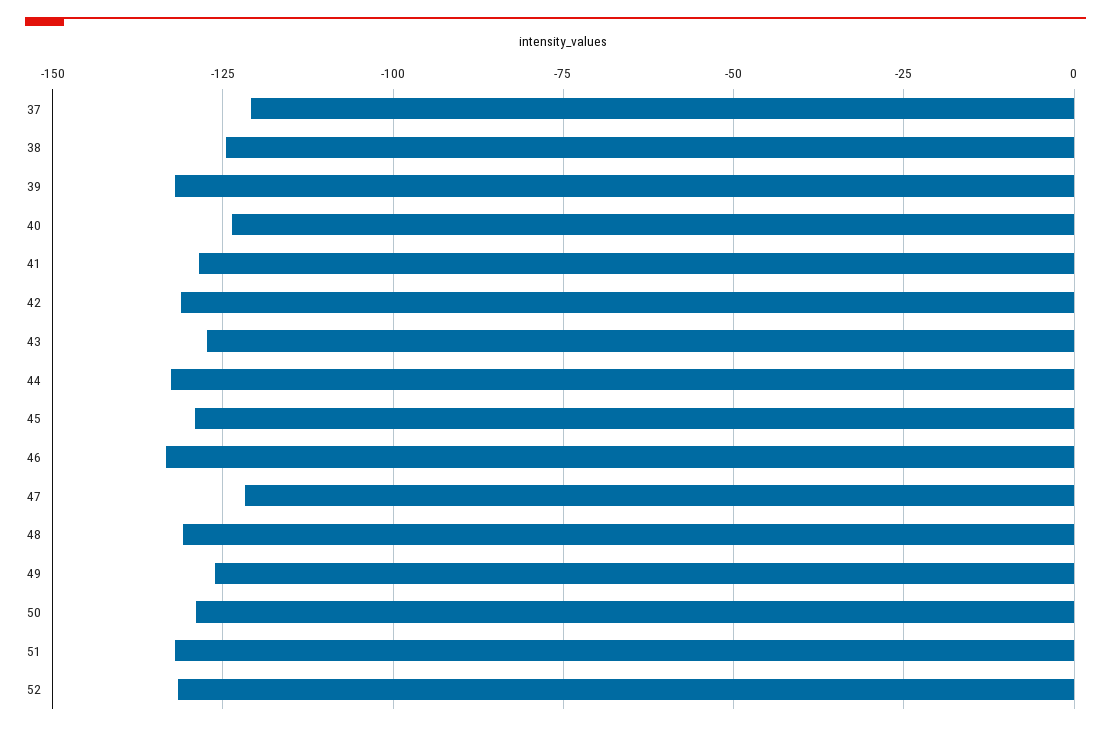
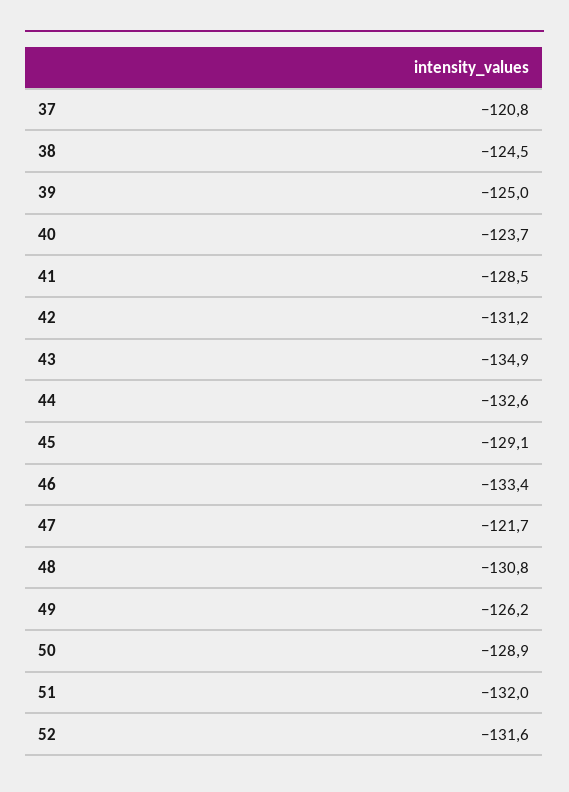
  {
    "37": -120.8,
    "38": -124.5,
-   "39": -132.5,
+   "39": -125,
    "40": -123.7,
    "41": -128.5,
    "42": -131.2,
-   "43": -127.5,
+   "43": -134.9,
    "44": -132.6,
    "45": -129.1,
    "46": -133.4,
    "47": -121.7,
    "48": -130.8,
    "49": -126.2,
    "50": -128.9,
    "51": -132,
    "52": -131.6
  }

